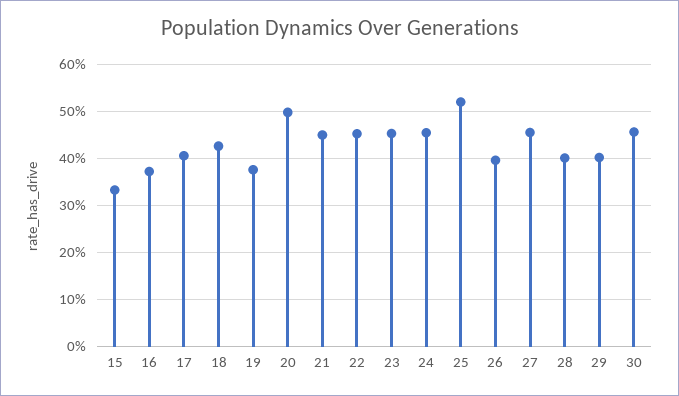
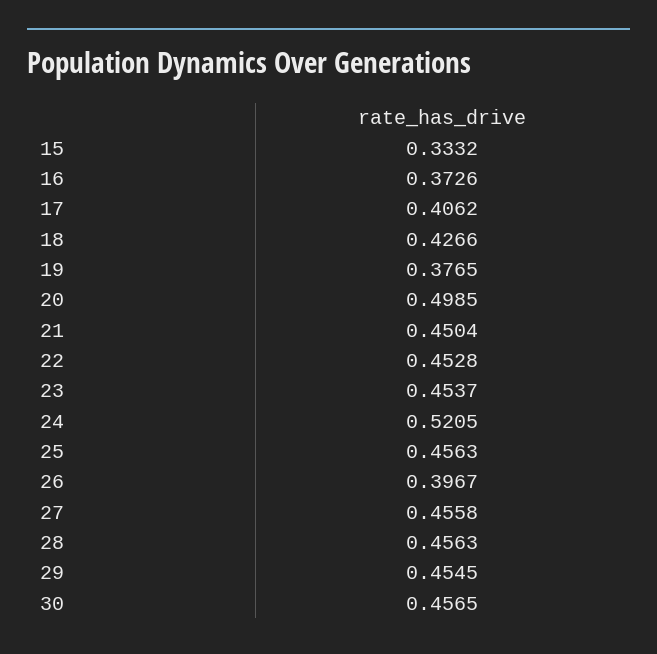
  {
    "15": 0.3332,
    "16": 0.3726,
    "17": 0.4062,
    "18": 0.4266,
    "19": 0.3765,
    "20": 0.4985,
    "21": 0.4504,
    "22": 0.4528,
    "23": 0.4537,
-   "24": 0.46,
+   "24": 0.5205,
-   "25": 0.52,
+   "25": 0.4563,
    "26": 0.3967,
    "27": 0.4558,
-   "28": 0.4,
+   "28": 0.4563,
-   "29": 0.4,
+   "29": 0.4545,
    "30": 0.4565
  }

